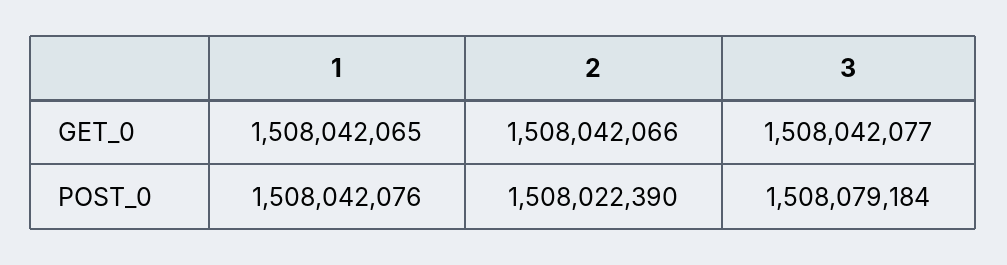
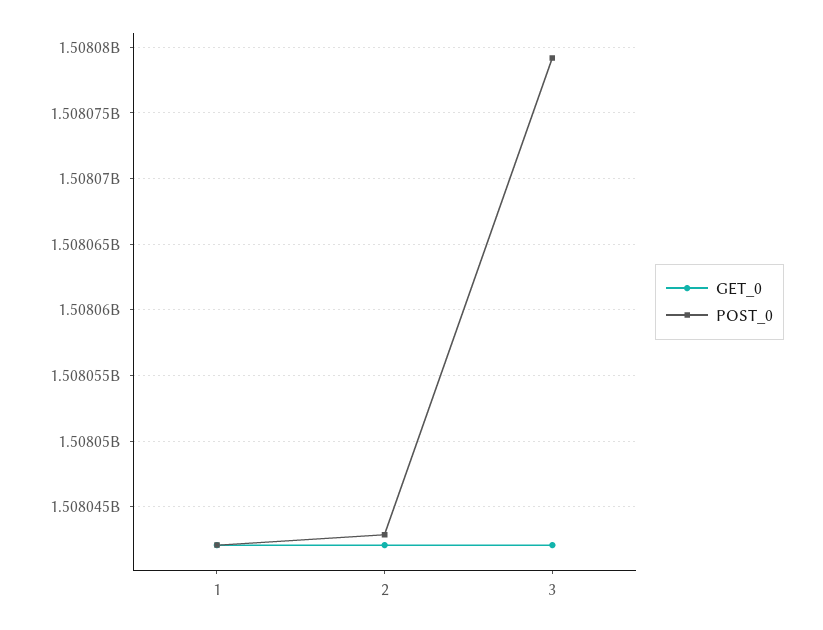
  {
    "GET_0": {
      "1": 1508042065,
      "2": 1508042066,
      "3": 1508042077
    },
    "POST_0": {
      "1": 1508042076,
-     "2": 1508022390,
+     "2": 1508043000,
      "3": 1508079184
    }
  }

